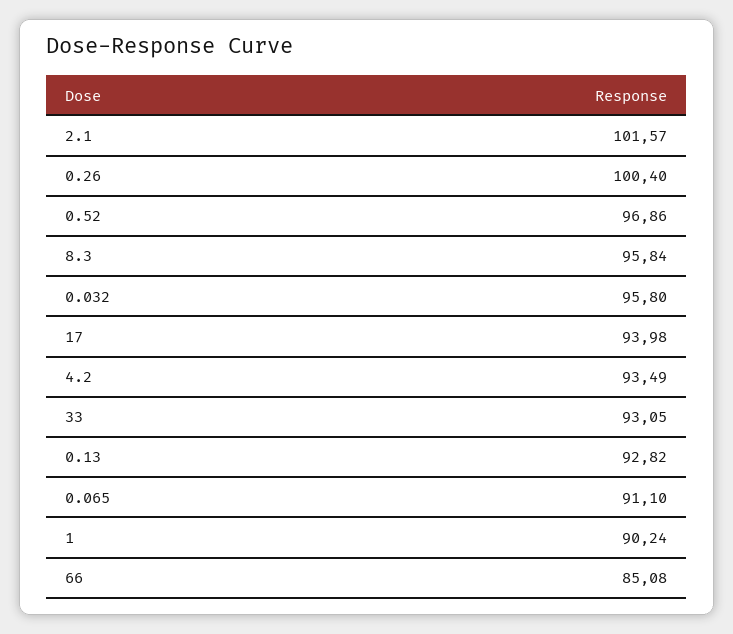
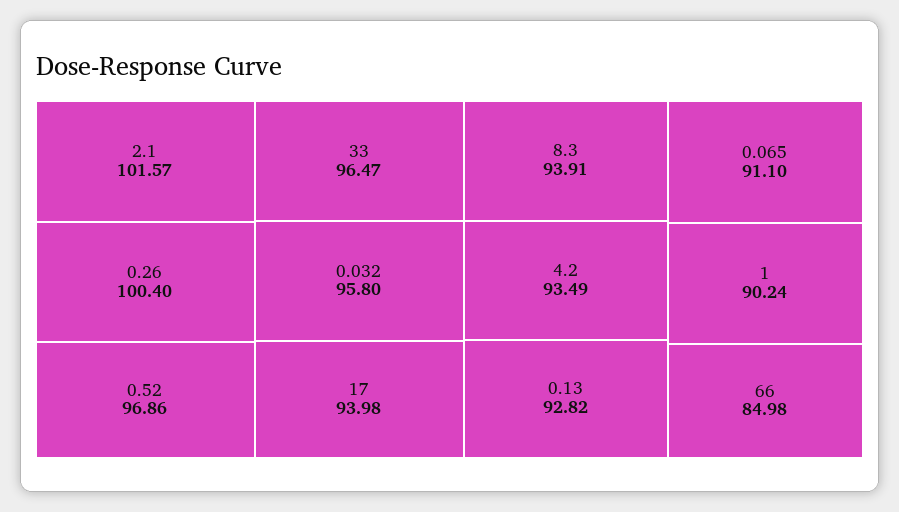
  {
    "2.1": 101.57,
    "0.26": 100.4,
    "0.52": 96.86,
-   "8.3": 95.84,
+   "8.3": 93.91,
    "0.032": 95.8,
    "17": 93.98,
    "4.2": 93.49,
-   "33": 93.05,
+   "33": 96.47,
    "0.13": 92.82,
    "0.065": 91.1,
    "1": 90.24,
-   "66": 85.08
+   "66": 84.98
  }

